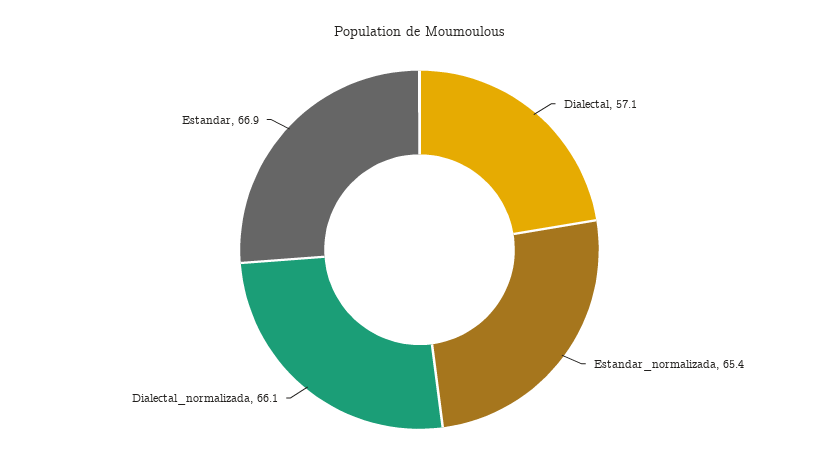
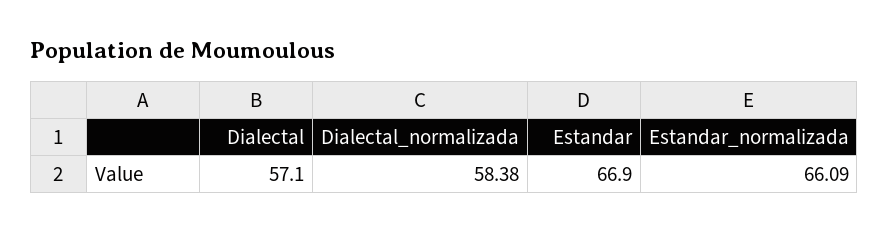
  {
    "Dialectal": 57.1,
-   "Estandar_normalizada": 65.4,
+   "Estandar_normalizada": 66.09,
-   "Dialectal_normalizada": 66.1,
+   "Dialectal_normalizada": 58.38,
    "Estandar": 66.9
  }

